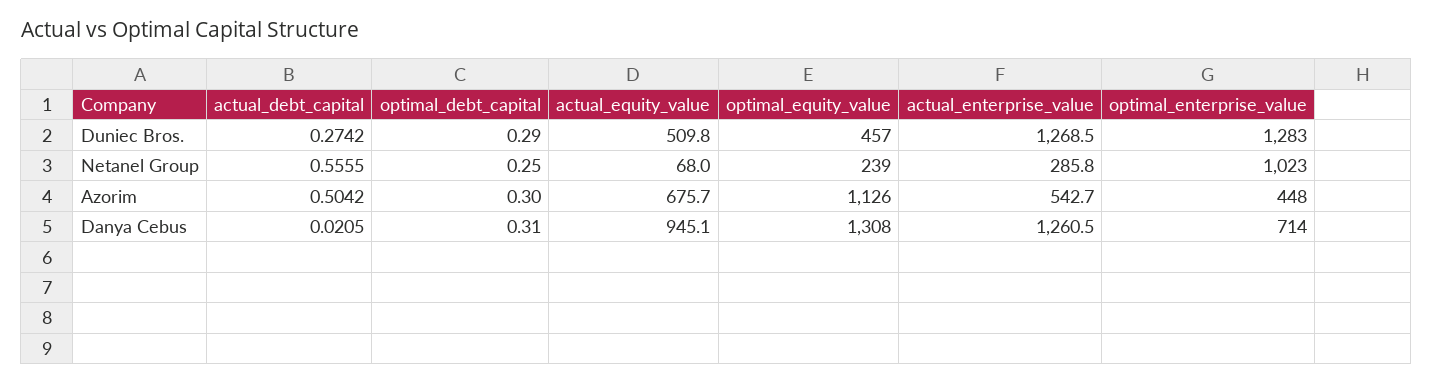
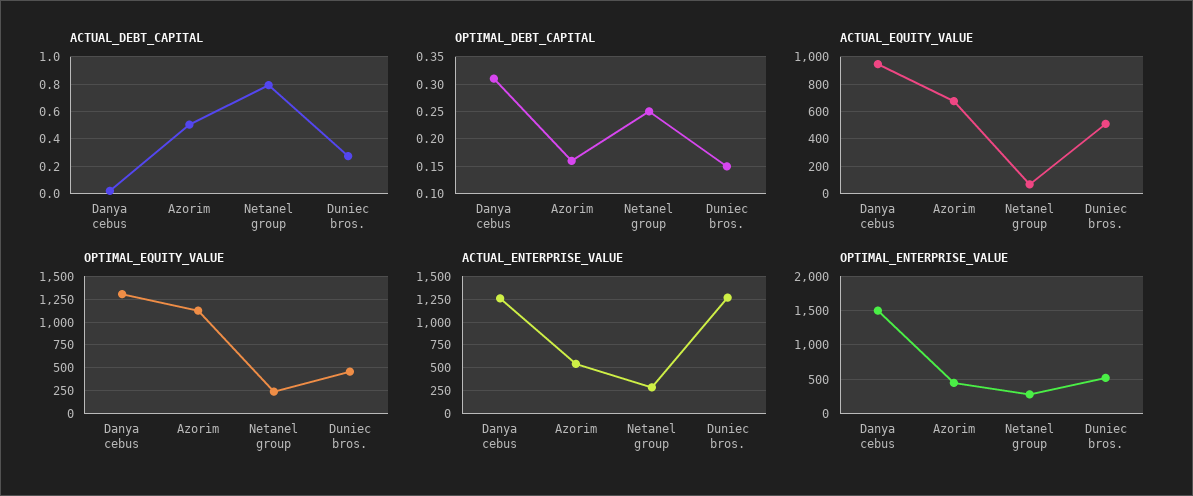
  {
    "actual_debt_capital": {
      "Duniec Bros.": 0.2742,
-     "Netanel Group": 0.5555,
+     "Netanel Group": 0.8,
      "Azorim": 0.5042,
      "Danya Cebus": 0.0205
    },
    "optimal_debt_capital": {
-     "Duniec Bros.": 0.29,
+     "Duniec Bros.": 0.15,
      "Netanel Group": 0.25,
-     "Azorim": 0.3,
+     "Azorim": 0.15,
      "Danya Cebus": 0.31
    },
    "actual_equity_value": {
      "Duniec Bros.": 509.8,
      "Netanel Group": 68,
      "Azorim": 675.7,
      "Danya Cebus": 945.1
    },
    "optimal_equity_value": {
      "Duniec Bros.": 457,
      "Netanel Group": 239,
      "Azorim": 1126,
      "Danya Cebus": 1308
    },
    "actual_enterprise_value": {
      "Duniec Bros.": 1268.5,
      "Netanel Group": 285.8,
      "Azorim": 542.7,
      "Danya Cebus": 1260.5
    },
    "optimal_enterprise_value": {
-     "Duniec Bros.": 1283,
+     "Duniec Bros.": 500,
-     "Netanel Group": 1023,
+     "Netanel Group": 300,
      "Azorim": 448,
-     "Danya Cebus": 714
+     "Danya Cebus": 1500
    }
  }

